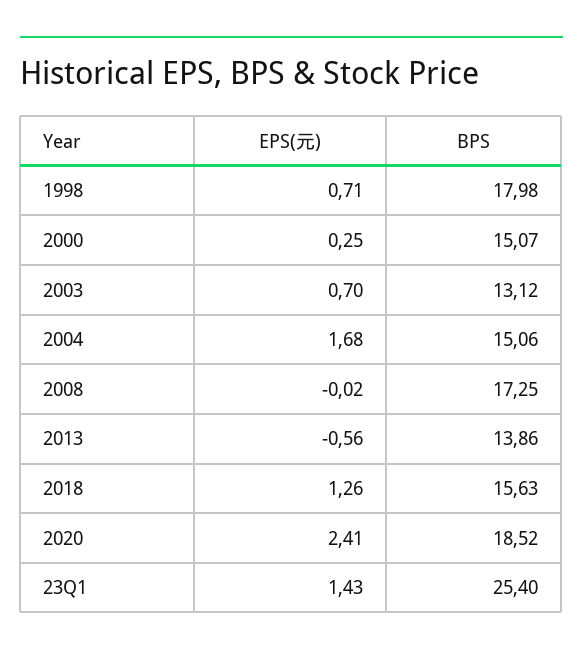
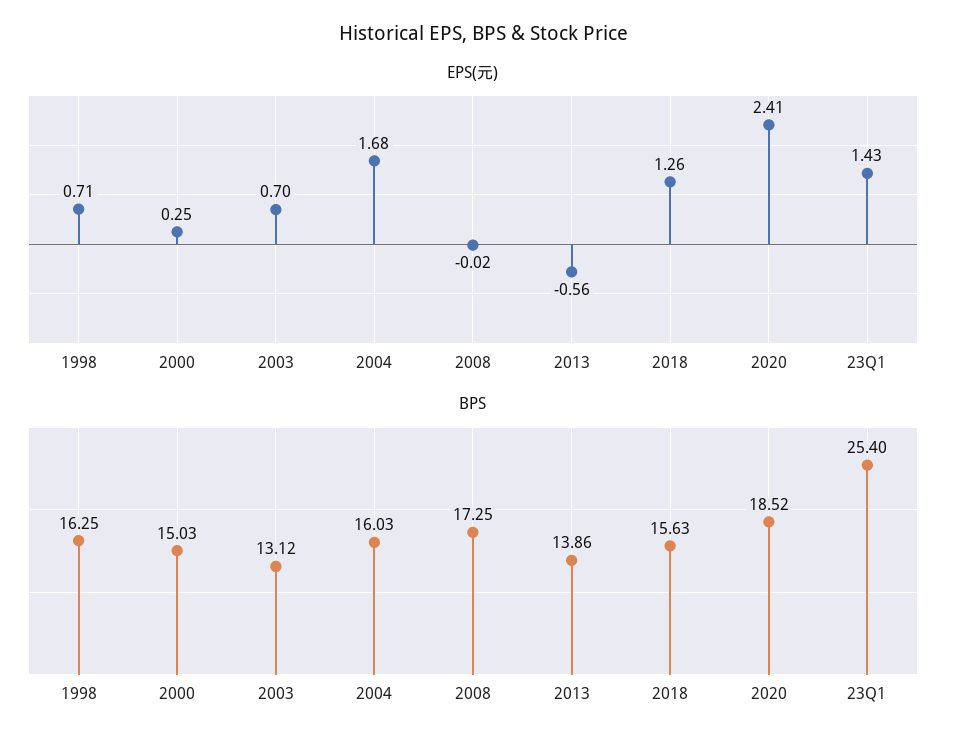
  {
    "EPS(元)": {
      "1998": 0.71,
      "2000": 0.25,
      "2003": 0.7,
      "2004": 1.68,
      "2008": -0.02,
      "2013": -0.56,
      "2018": 1.26,
      "2020": 2.41,
      "23Q1": 1.43
    },
    "BPS": {
-     "1998": 17.98,
+     "1998": 16.25,
-     "2000": 15.07,
+     "2000": 15.03,
      "2003": 13.12,
-     "2004": 15.06,
+     "2004": 16.03,
      "2008": 17.25,
      "2013": 13.86,
      "2018": 15.63,
      "2020": 18.52,
      "23Q1": 25.4
    }
  }

